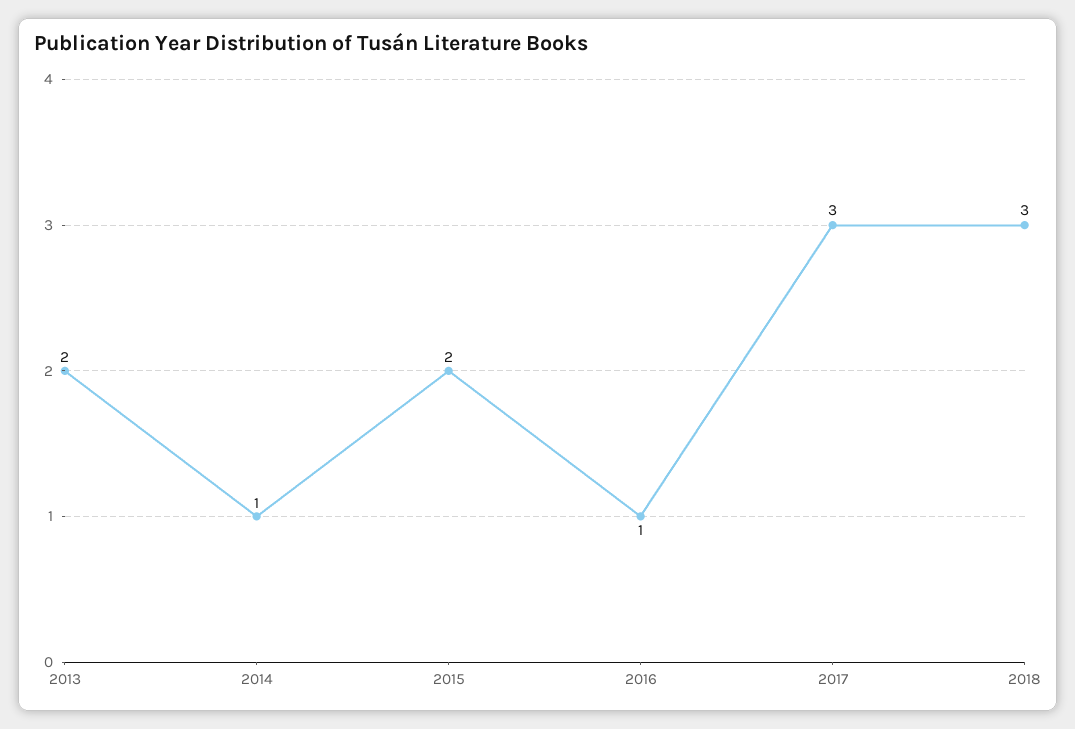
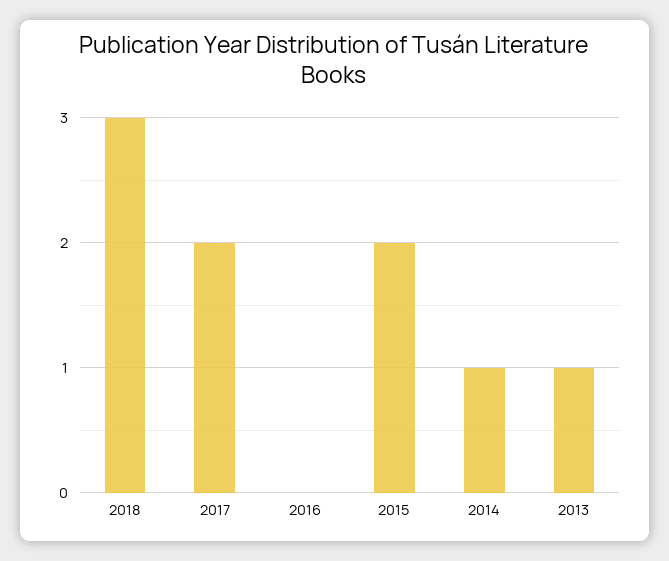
  {
-   "2013": 2,
+   "2013": 1,
    "2014": 1,
    "2015": 2,
-   "2016": 1,
+   "2016": 0,
-   "2017": 3,
+   "2017": 2,
    "2018": 3
  }

